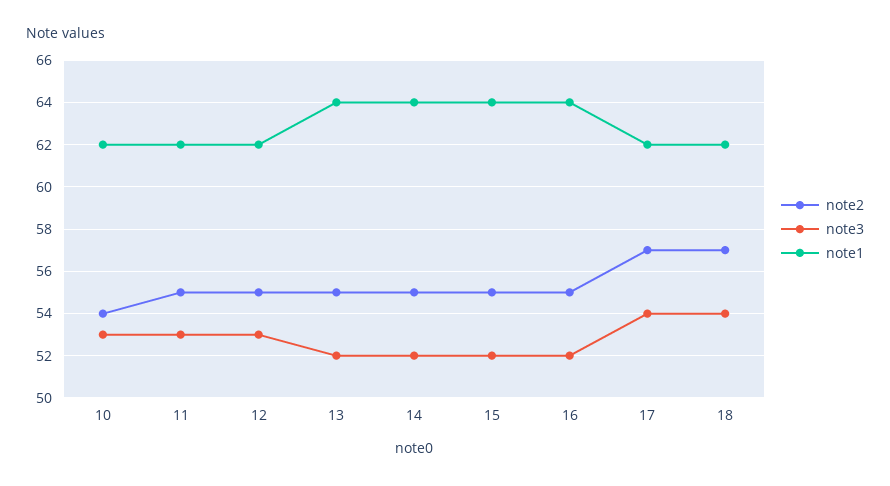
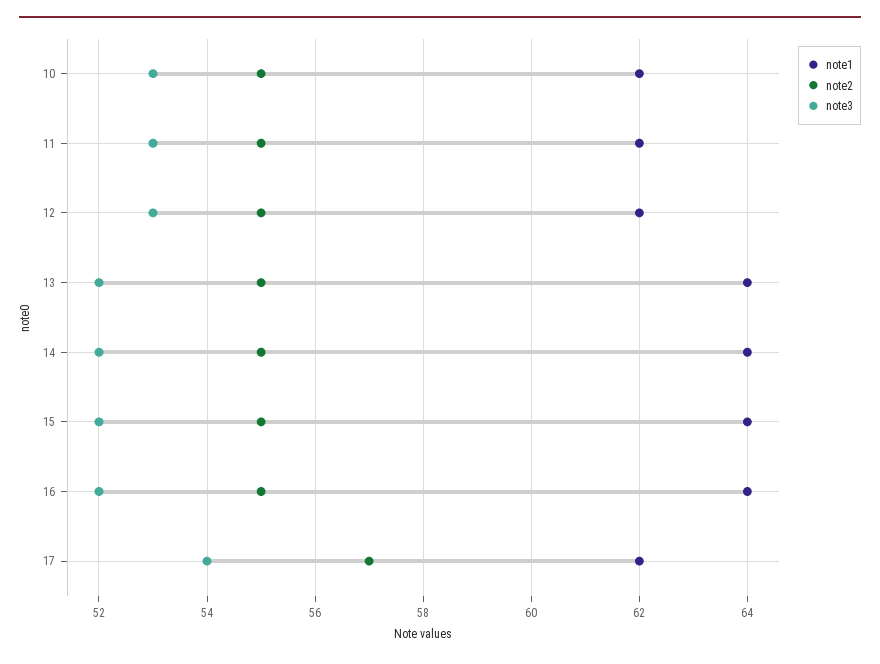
  {
    "note2": {
-     "10": 54,
+     "10": 55,
      "11": 55,
      "12": 55,
      "13": 55,
      "14": 55,
      "15": 55,
      "16": 55,
-     "17": 57,
+     "17": 57
-     "18": 57
    },
    "note3": {
      "10": 53,
      "11": 53,
      "12": 53,
      "13": 52,
      "14": 52,
      "15": 52,
      "16": 52,
-     "17": 54,
+     "17": 54
-     "18": 54
    },
    "note1": {
      "10": 62,
      "11": 62,
      "12": 62,
      "13": 64,
      "14": 64,
      "15": 64,
      "16": 64,
-     "17": 62,
+     "17": 62
-     "18": 62
    }
  }

